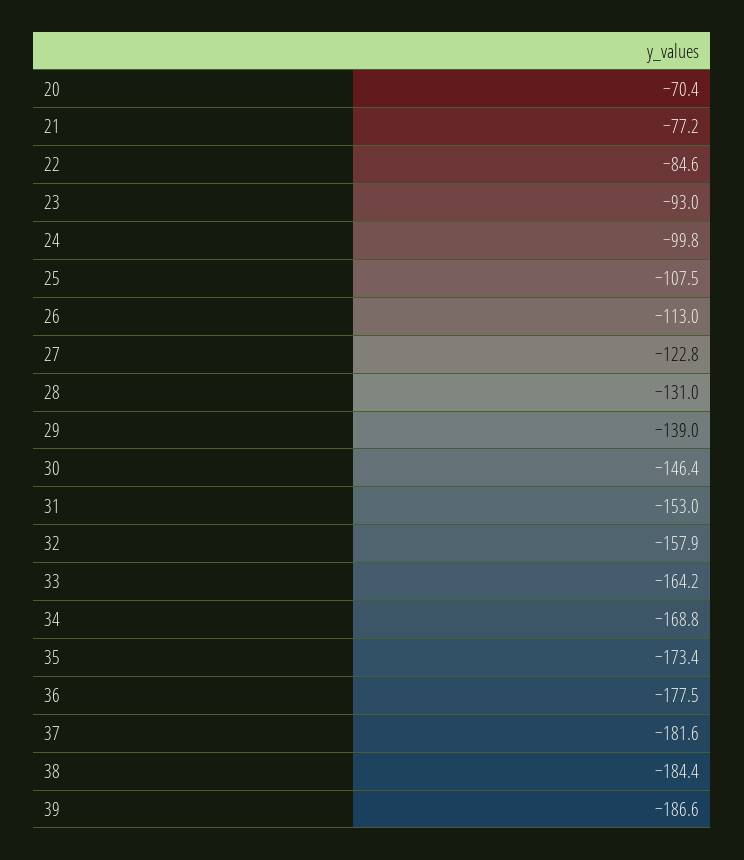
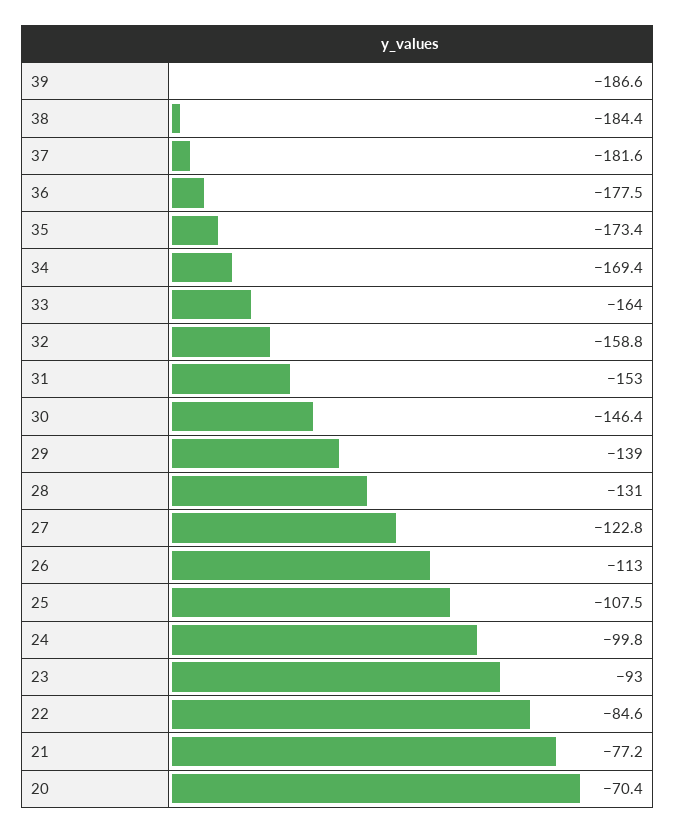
  {
    "20": -70.4,
    "21": -77.2,
    "22": -84.6,
    "23": -93,
    "24": -99.8,
    "25": -107.5,
    "26": -113,
    "27": -122.8,
    "28": -131,
    "29": -139,
    "30": -146.4,
    "31": -153,
-   "32": -157.9,
+   "32": -158.8,
-   "33": -164.2,
+   "33": -164,
-   "34": -168.8,
+   "34": -169.4,
    "35": -173.4,
    "36": -177.5,
    "37": -181.6,
    "38": -184.4,
    "39": -186.6
  }

